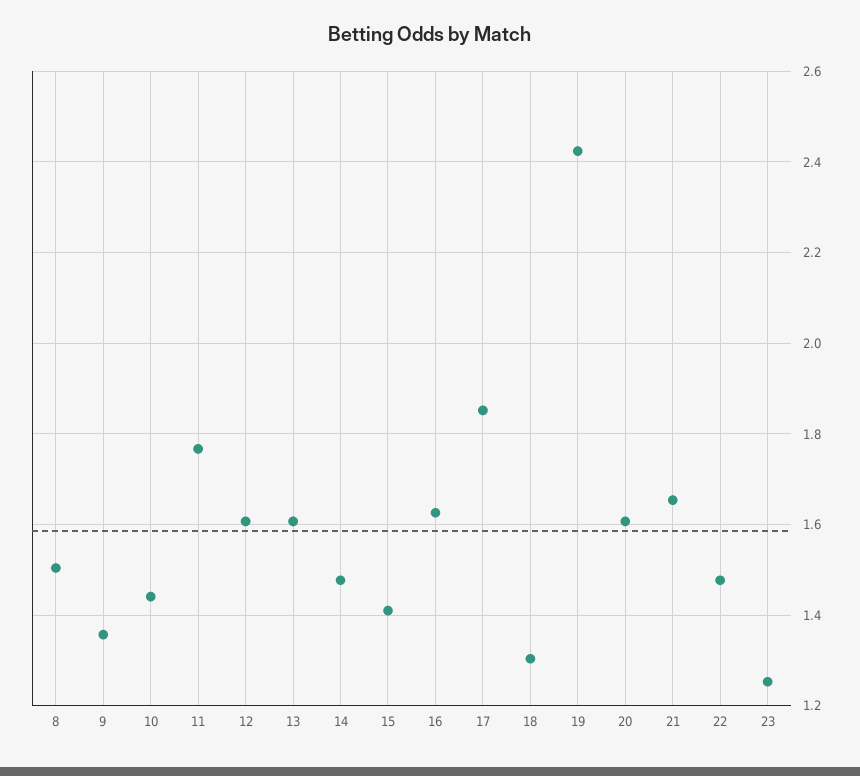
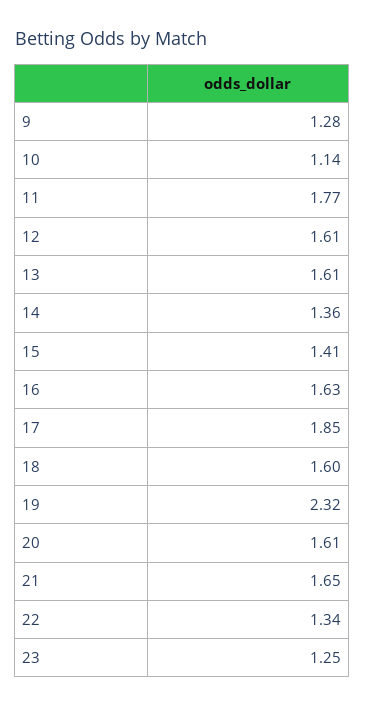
  {
-   "8": 1.5,
-   "9": 1.36,
+   "9": 1.28,
-   "10": 1.44,
+   "10": 1.14,
    "11": 1.77,
    "12": 1.61,
    "13": 1.61,
-   "14": 1.48,
+   "14": 1.36,
    "15": 1.41,
    "16": 1.63,
    "17": 1.85,
-   "18": 1.3,
+   "18": 1.6,
-   "19": 2.42,
+   "19": 2.32,
    "20": 1.61,
    "21": 1.65,
-   "22": 1.48,
+   "22": 1.34,
    "23": 1.25
  }

